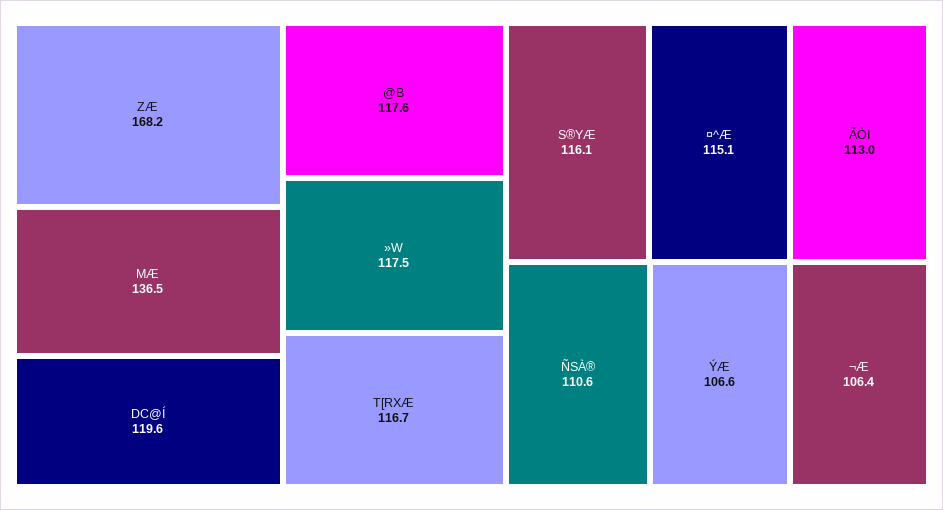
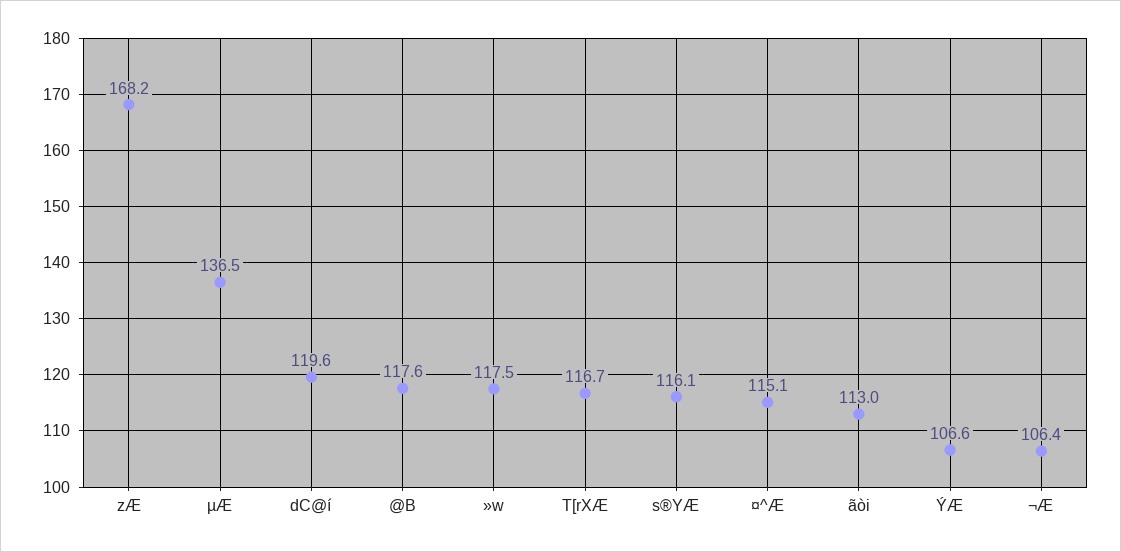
  {
    "ZÆ": 168.2,
    "ΜÆ": 136.5,
    "DC@Í": 119.6,
    "@B": 117.6,
    "»W": 117.5,
    "T[RXÆ": 116.7,
    "S®YÆ": 116.1,
    "¤^Æ": 115.1,
    "ÃÒI": 113,
-   "ÑSÀ®": 110.6,
    "ÝÆ": 106.6,
    "¬Æ": 106.4
  }

